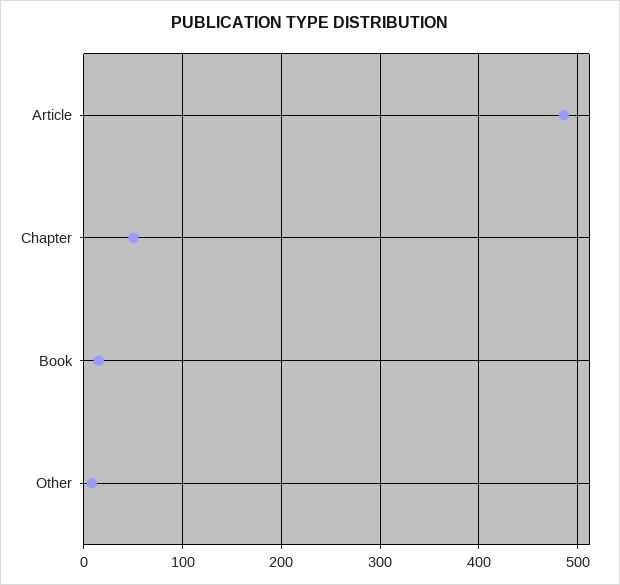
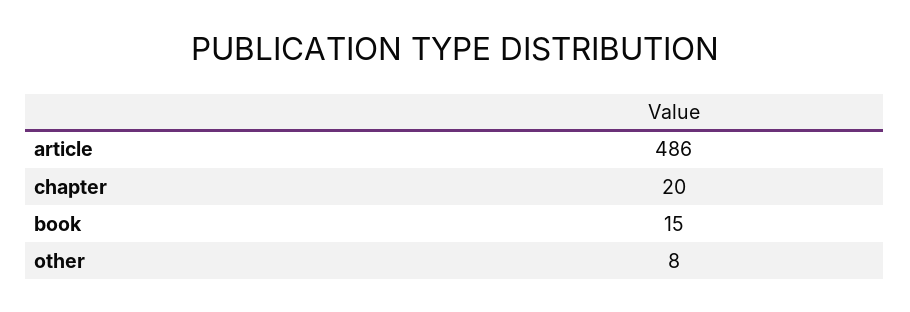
  {
    "Article": 486,
-   "Chapter": 50,
+   "Chapter": 20,
    "Book": 15,
    "Other": 8
  }

